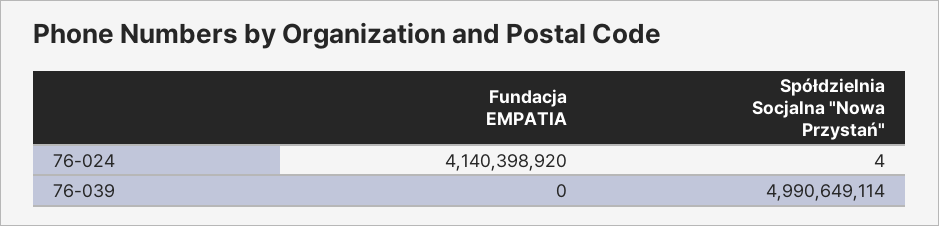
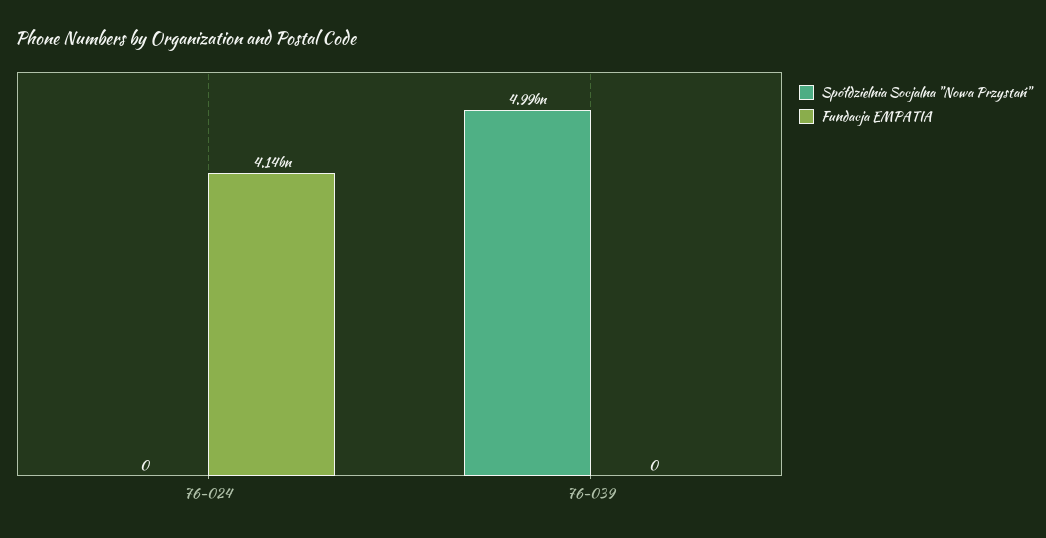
  {
    "Fundacja EMPATIA": {
      "76-024": 4140398920,
      "76-039": 0
    },
    "Spółdzielnia Socjalna \"Nowa Przystań\"": {
-     "76-024": 4,
+     "76-024": 0,
      "76-039": 4990649114
    }
  }

